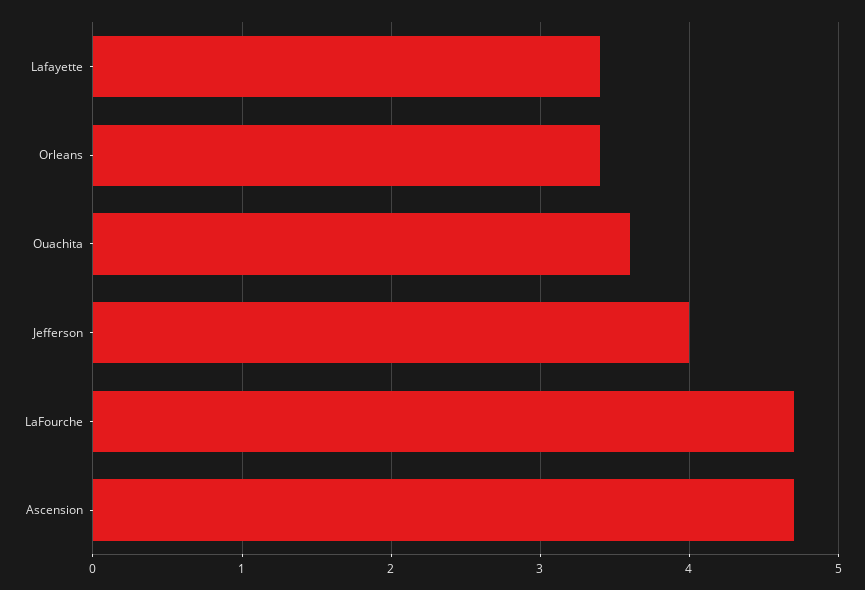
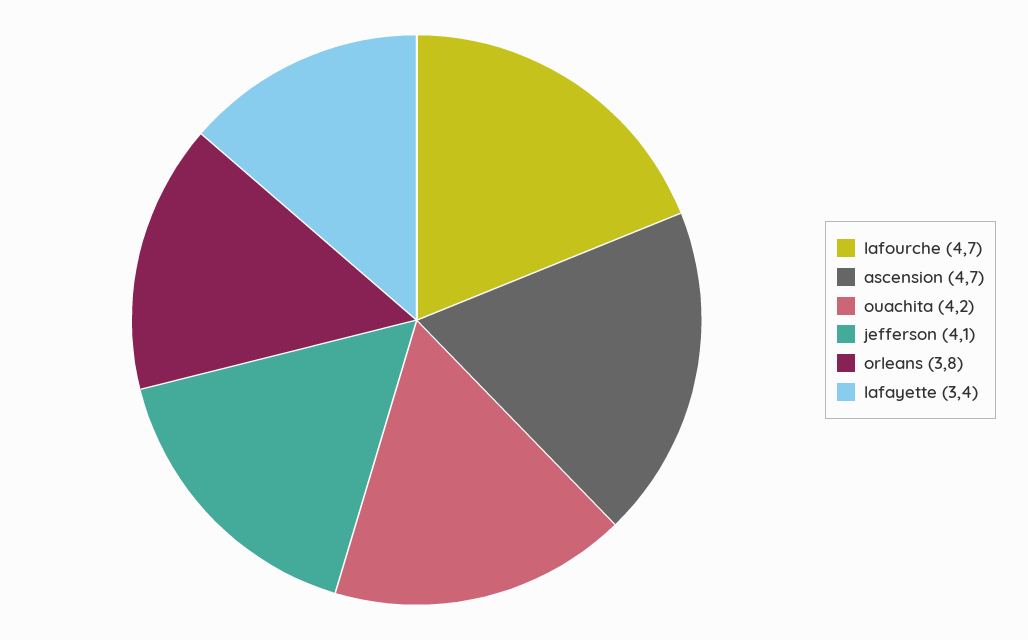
  {
    "Lafayette": 3.4,
-   "Orleans": 3.4,
+   "Orleans": 3.8,
-   "Ouachita": 3.6,
+   "Ouachita": 4.2,
-   "Jefferson": 4,
+   "Jefferson": 4.1,
    "LaFourche": 4.7,
    "Ascension": 4.7
  }

